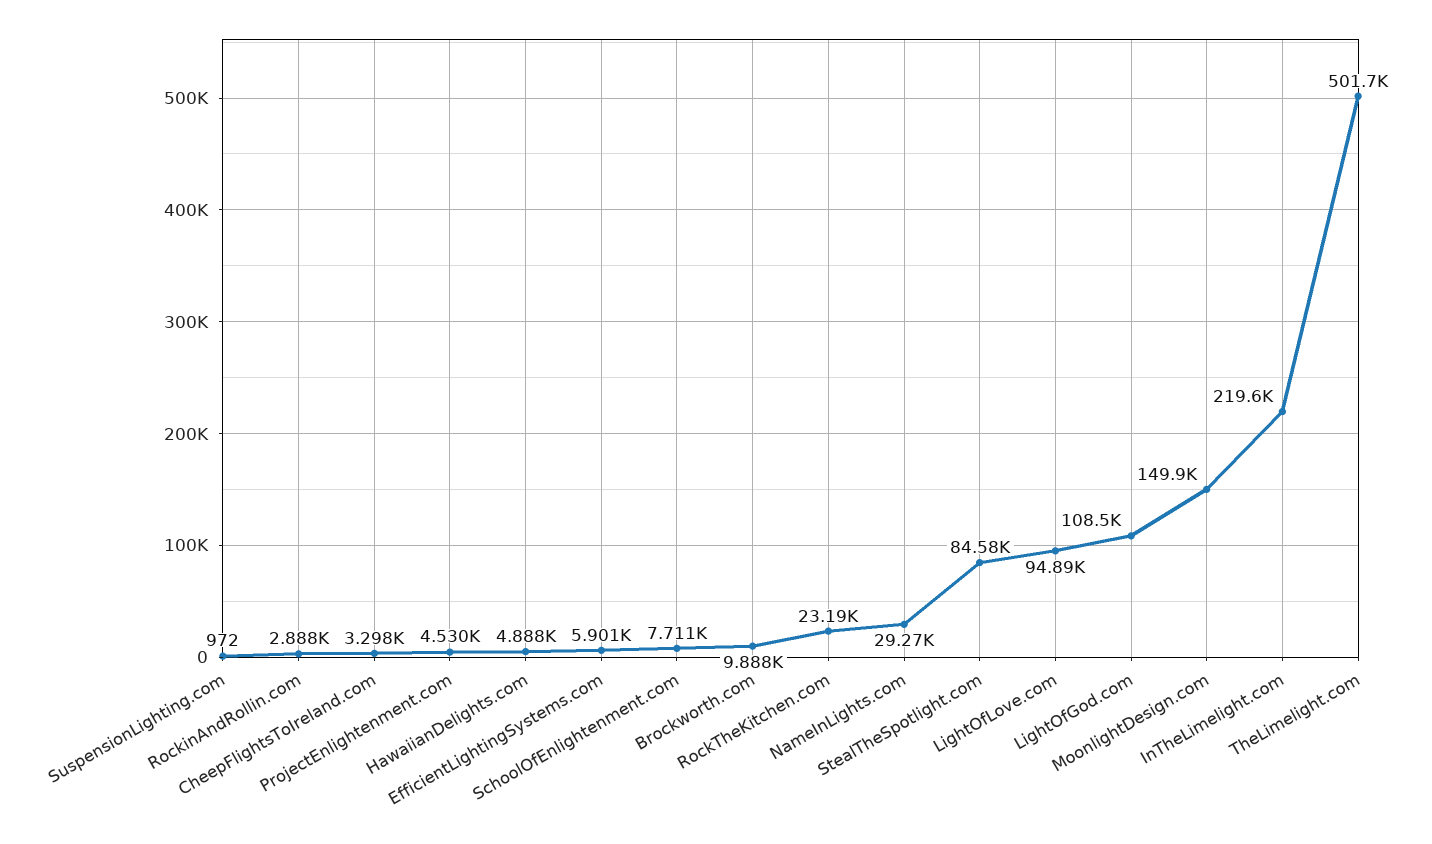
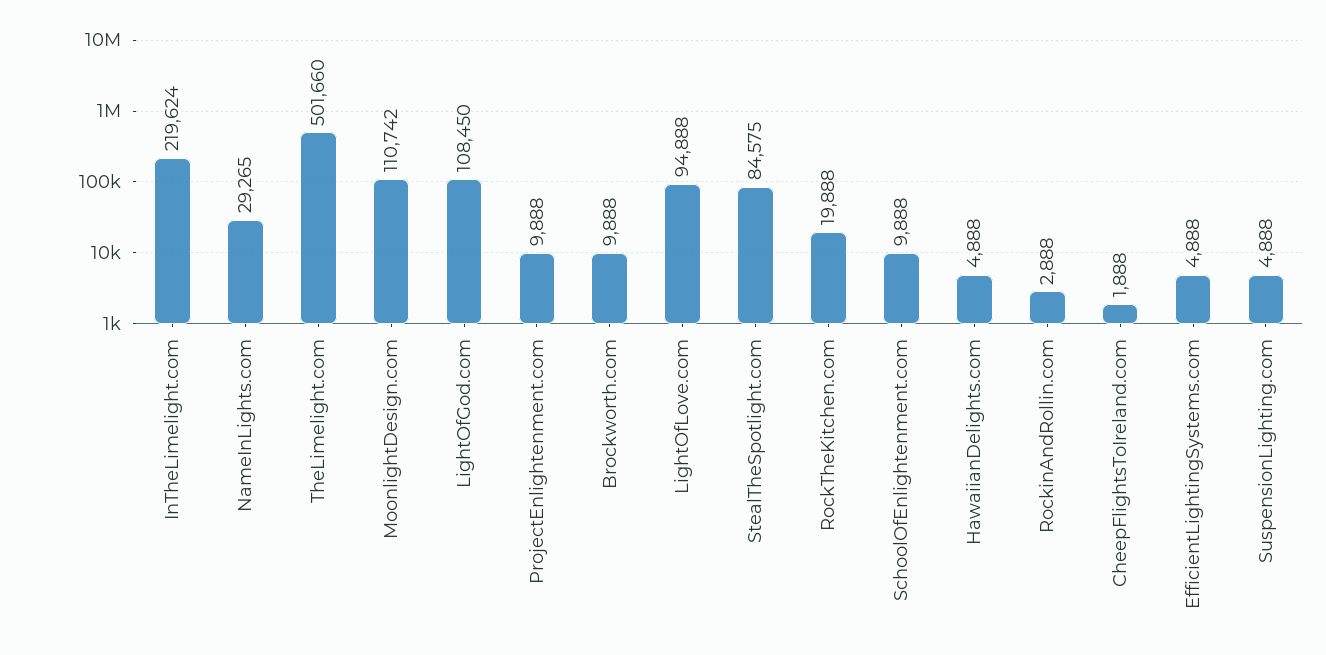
  {
-   "SuspensionLighting.com": 972,
+   "SuspensionLighting.com": 4888,
    "RockinAndRollin.com": 2888,
-   "CheepFlightsToIreland.com": 3298,
+   "CheepFlightsToIreland.com": 1888,
-   "ProjectEnlightenment.com": 4530,
+   "ProjectEnlightenment.com": 9888,
    "HawaiianDelights.com": 4888,
-   "EfficientLightingSystems.com": 5901,
+   "EfficientLightingSystems.com": 4888,
-   "SchoolOfEnlightenment.com": 7711,
+   "SchoolOfEnlightenment.com": 9888,
    "Brockworth.com": 9888,
-   "RockTheKitchen.com": 23190,
+   "RockTheKitchen.com": 19888,
    "NameInLights.com": 29265,
    "StealTheSpotlight.com": 84575,
    "LightOfLove.com": 94888,
    "LightOfGod.com": 108450,
-   "MoonlightDesign.com": 149900,
+   "MoonlightDesign.com": 110742,
    "InTheLimelight.com": 219624,
    "TheLimelight.com": 501660
  }

